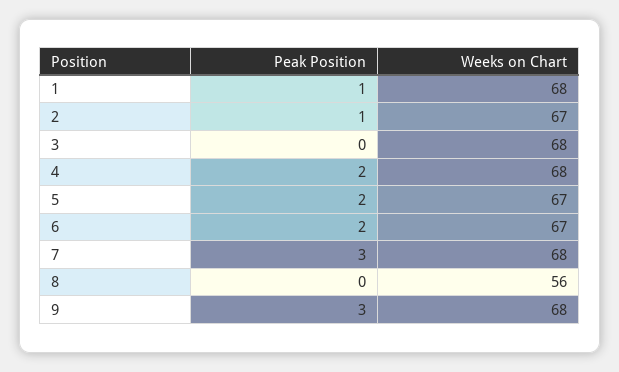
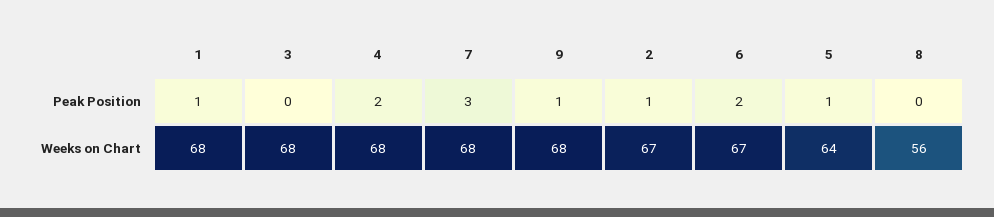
  {
    "Peak Position": {
      "1": 1,
      "2": 1,
      "3": 0,
      "4": 2,
-     "5": 2,
+     "5": 1,
      "6": 2,
      "7": 3,
      "8": 0,
-     "9": 3
+     "9": 1
    },
    "Weeks on Chart": {
      "1": 68,
      "2": 67,
      "3": 68,
      "4": 68,
-     "5": 67,
+     "5": 64,
      "6": 67,
      "7": 68,
      "8": 56,
      "9": 68
    }
  }

